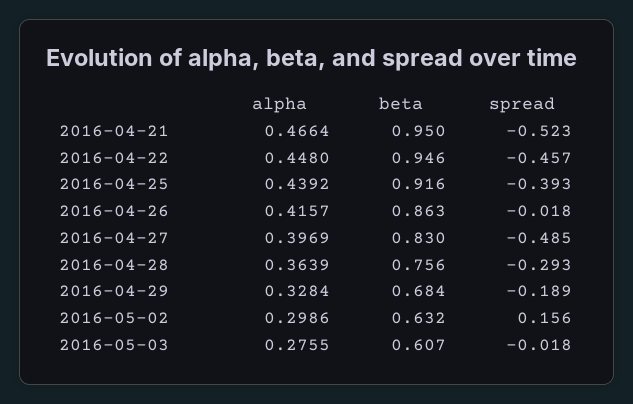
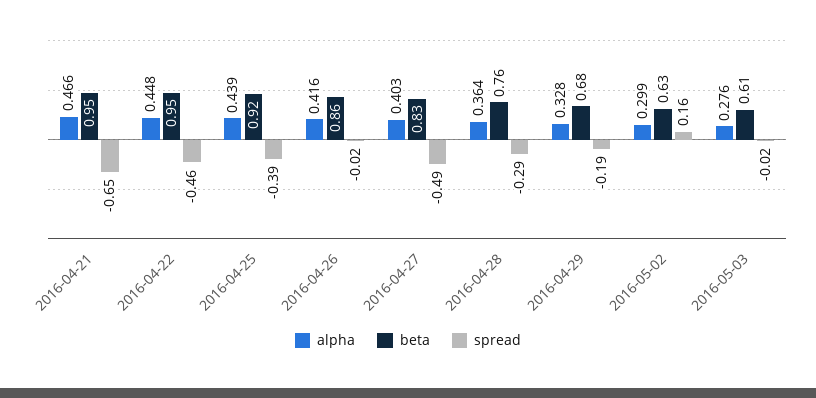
  {
    "alpha": {
      "2016-04-21": 0.4664,
      "2016-04-22": 0.448,
      "2016-04-25": 0.4392,
      "2016-04-26": 0.4157,
-     "2016-04-27": 0.3969,
+     "2016-04-27": 0.403,
      "2016-04-28": 0.3639,
      "2016-04-29": 0.3284,
      "2016-05-02": 0.2986,
      "2016-05-03": 0.2755
    },
    "beta": {
      "2016-04-21": 0.95,
      "2016-04-22": 0.946,
      "2016-04-25": 0.916,
      "2016-04-26": 0.863,
      "2016-04-27": 0.83,
      "2016-04-28": 0.756,
      "2016-04-29": 0.684,
      "2016-05-02": 0.632,
      "2016-05-03": 0.607
    },
    "spread": {
-     "2016-04-21": -0.523,
+     "2016-04-21": -0.65,
      "2016-04-22": -0.457,
      "2016-04-25": -0.393,
      "2016-04-26": -0.018,
      "2016-04-27": -0.485,
      "2016-04-28": -0.293,
      "2016-04-29": -0.189,
      "2016-05-02": 0.156,
      "2016-05-03": -0.018
    }
  }

